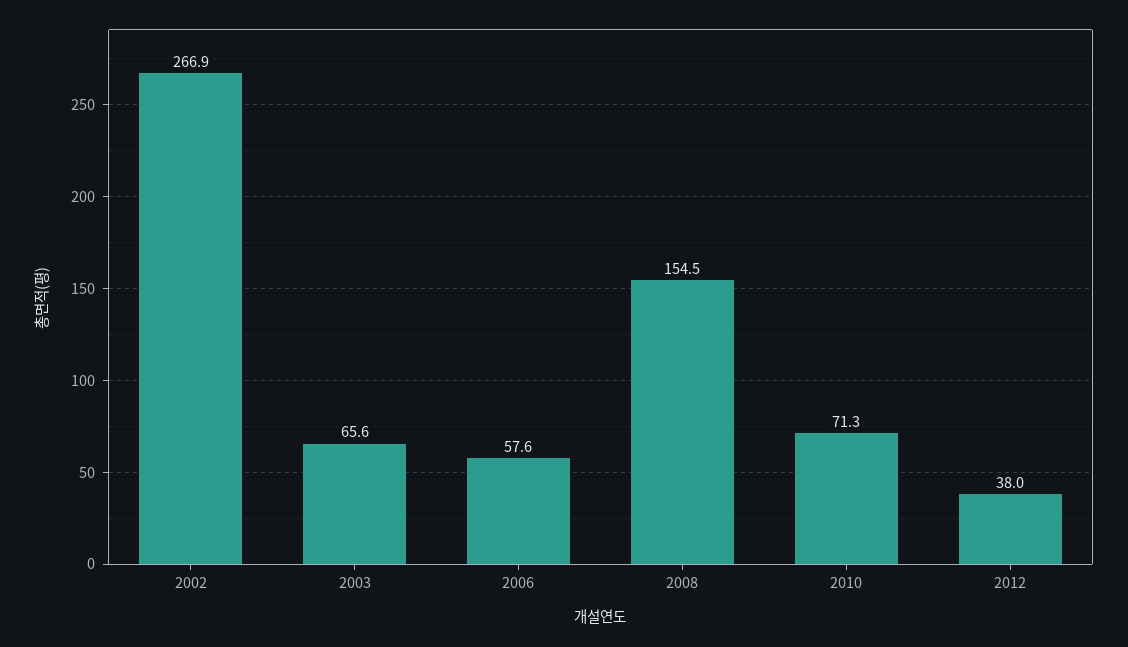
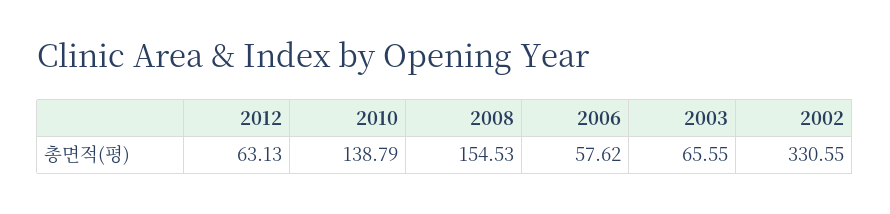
  {
-   "2002": 266.9,
+   "2002": 330.55,
    "2003": 65.55,
    "2006": 57.62,
    "2008": 154.53,
-   "2010": 71.3,
+   "2010": 138.79,
-   "2012": 38
+   "2012": 63.13
  }

